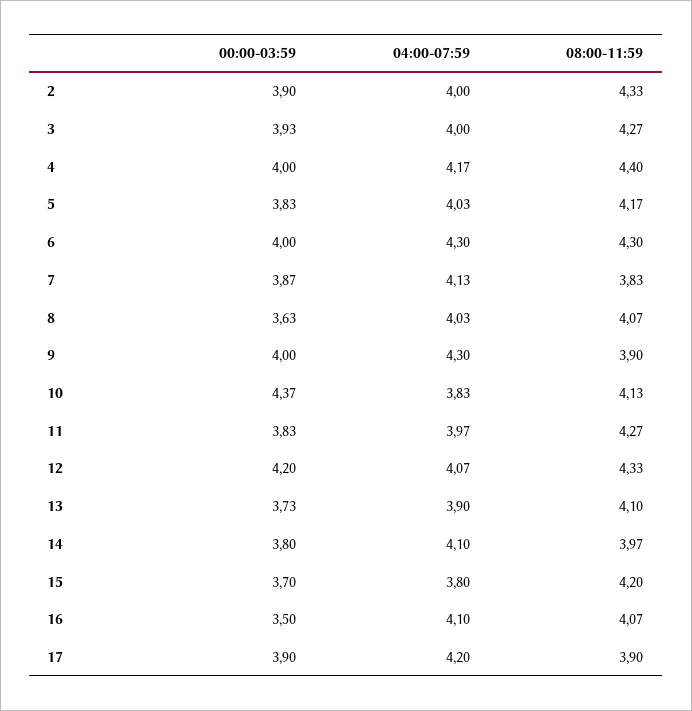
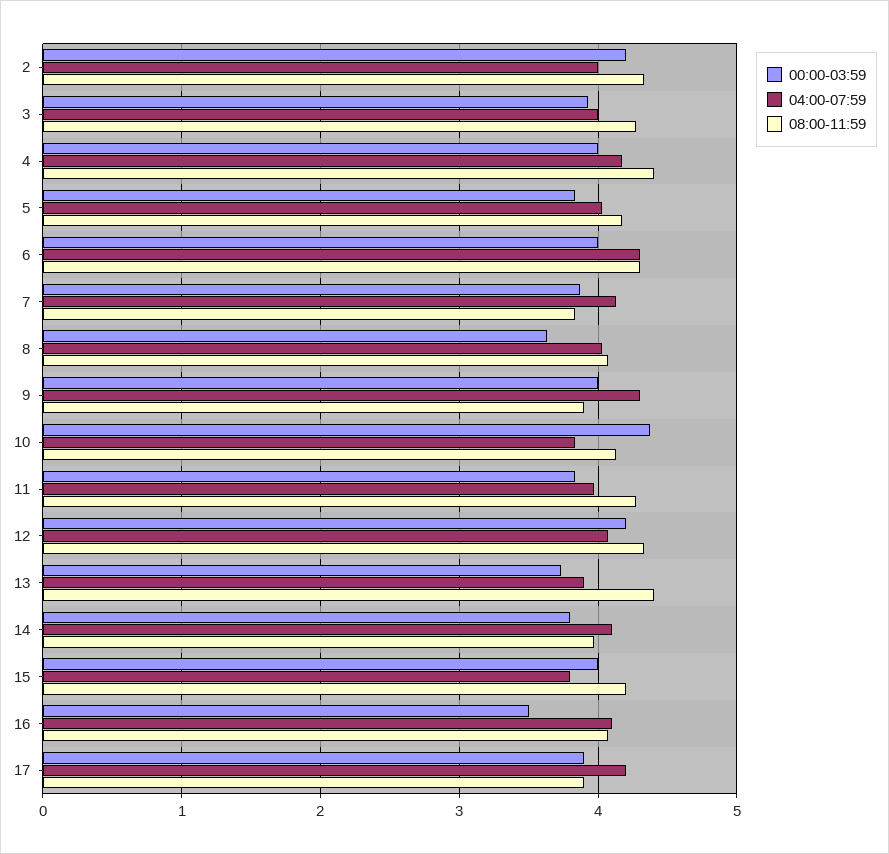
  {
    "00:00-03:59": {
-     "2": 3.9,
+     "2": 4.2,
      "3": 3.93,
      "4": 4,
      "5": 3.83,
      "6": 4,
      "7": 3.87,
      "8": 3.63,
      "9": 4,
      "10": 4.37,
      "11": 3.83,
      "12": 4.2,
      "13": 3.73,
      "14": 3.8,
-     "15": 3.7,
+     "15": 4,
      "16": 3.5,
      "17": 3.9
    },
    "04:00-07:59": {
      "2": 4,
      "3": 4,
      "4": 4.17,
      "5": 4.03,
      "6": 4.3,
      "7": 4.13,
      "8": 4.03,
      "9": 4.3,
      "10": 3.83,
      "11": 3.97,
      "12": 4.07,
      "13": 3.9,
      "14": 4.1,
      "15": 3.8,
      "16": 4.1,
      "17": 4.2
    },
    "08:00-11:59": {
      "2": 4.33,
      "3": 4.27,
      "4": 4.4,
      "5": 4.17,
      "6": 4.3,
      "7": 3.83,
      "8": 4.07,
      "9": 3.9,
      "10": 4.13,
      "11": 4.27,
      "12": 4.33,
-     "13": 4.1,
+     "13": 4.4,
      "14": 3.97,
      "15": 4.2,
      "16": 4.07,
      "17": 3.9
    }
  }

